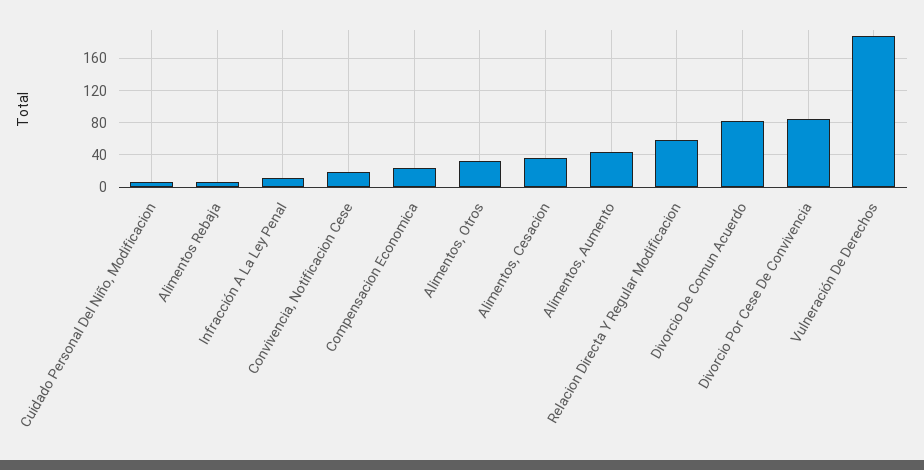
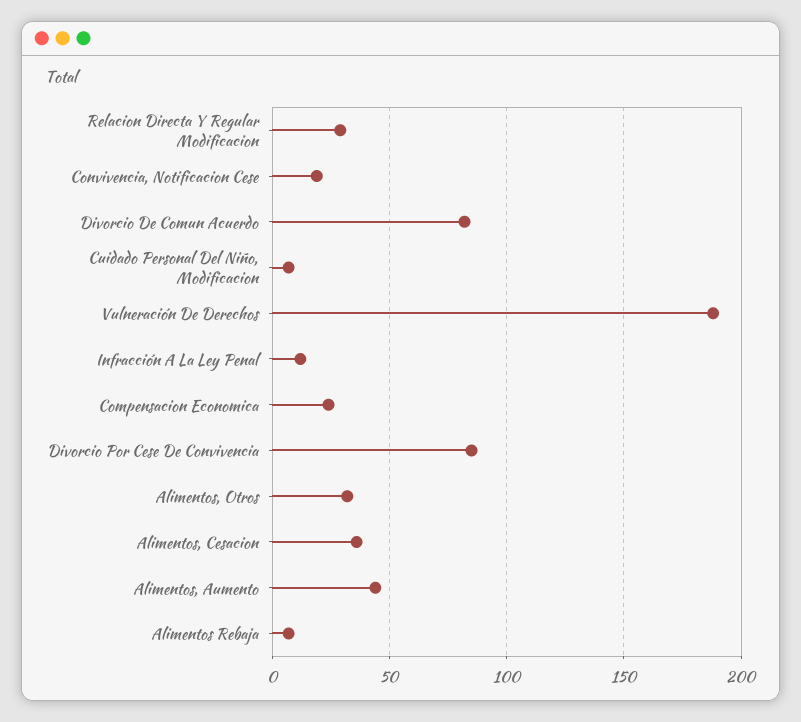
  {
    "Cuidado Personal Del Niño, Modificacion": 5,
    "Alimentos Rebaja": 5,
    "Infracción A La Ley Penal": 10,
    "Convivencia, Notificacion Cese": 20,
    "Compensacion Economica": 25,
    "Alimentos, Otros": 30,
    "Alimentos, Cesacion": 35,
    "Alimentos, Aumento": 45,
-   "Relacion Directa Y Regular Modificacion": 60,
+   "Relacion Directa Y Regular Modificacion": 30,
    "Divorcio De Comun Acuerdo": 80,
    "Divorcio Por Cese De Convivencia": 85,
    "Vulneración De Derechos": 190
  }

